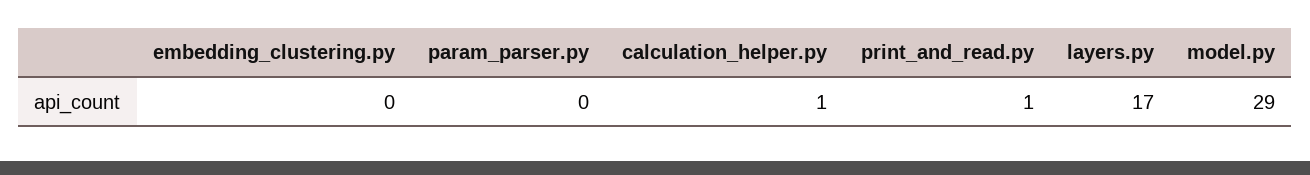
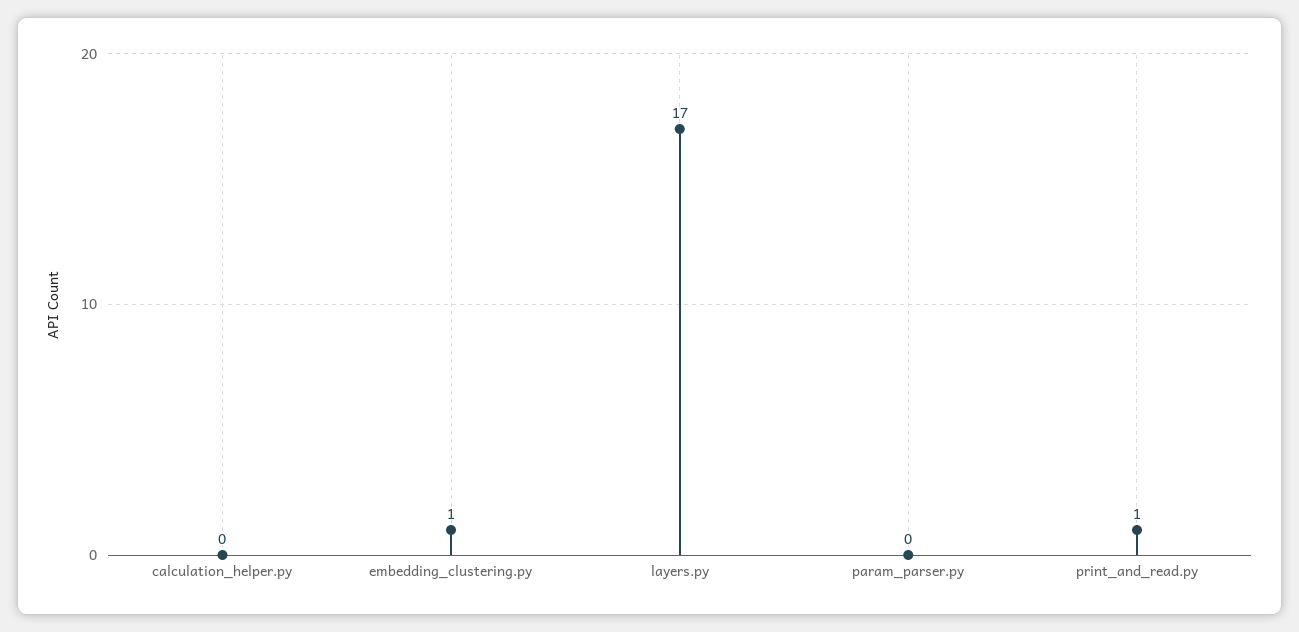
  {
-   "embedding_clustering.py": 0,
+   "embedding_clustering.py": 1,
    "param_parser.py": 0,
-   "calculation_helper.py": 1,
+   "calculation_helper.py": 0,
    "print_and_read.py": 1,
-   "layers.py": 17,
+   "layers.py": 17
-   "model.py": 29
  }

